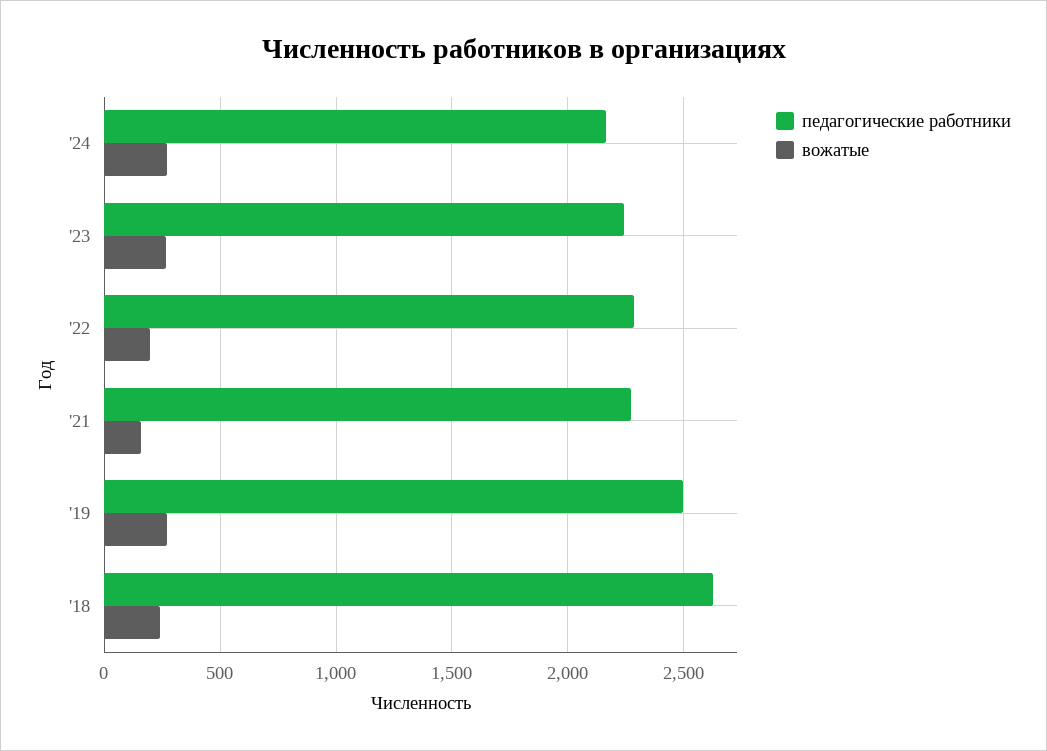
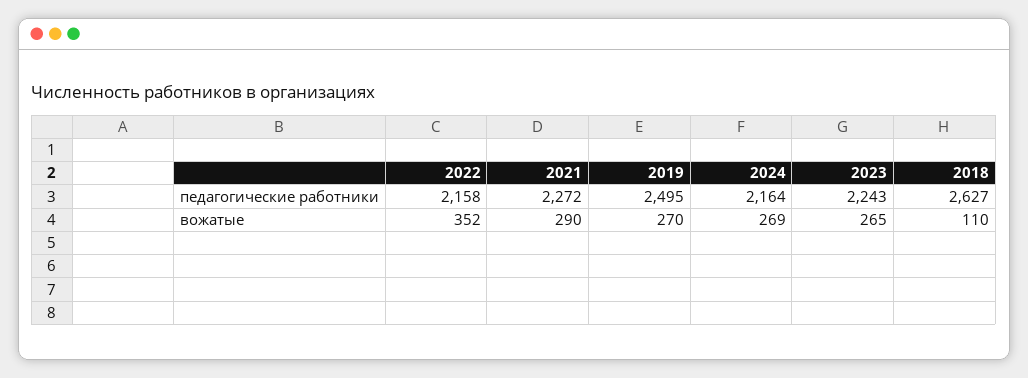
  {
    "педагогические работники": {
      "'24": 2164,
      "'23": 2243,
-     "'22": 2300,
+     "'22": 2158,
      "'21": 2272,
      "'19": 2495,
      "'18": 2627
    },
    "вожатые": {
      "'24": 269,
      "'23": 265,
-     "'22": 200,
+     "'22": 352,
-     "'21": 150,
+     "'21": 290,
      "'19": 270,
-     "'18": 250
+     "'18": 110
    }
  }

